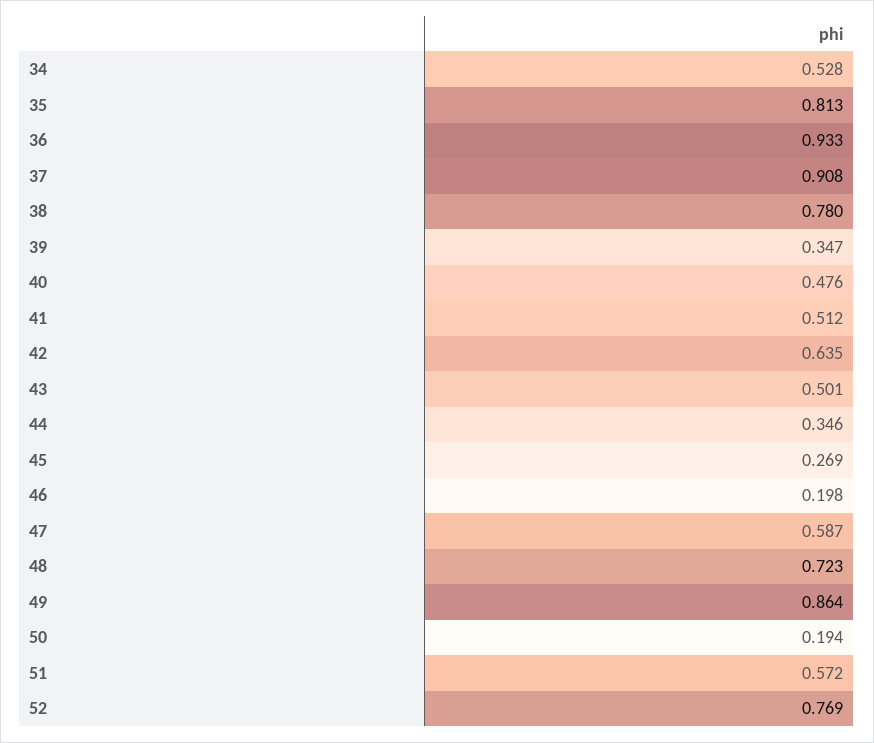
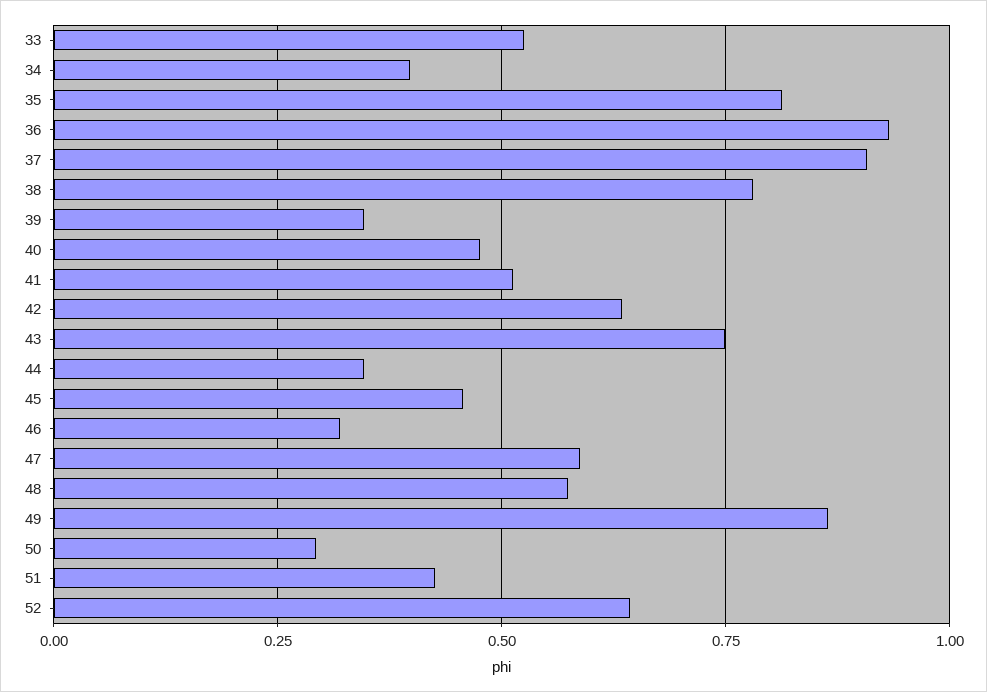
  {
-   "34": 0.528,
+   "34": 0.4,
    "35": 0.813,
    "36": 0.933,
    "37": 0.908,
    "38": 0.78,
    "39": 0.347,
    "40": 0.476,
    "41": 0.512,
    "42": 0.635,
-   "43": 0.501,
+   "43": 0.75,
    "44": 0.346,
-   "45": 0.269,
+   "45": 0.45,
-   "46": 0.198,
+   "46": 0.325,
    "47": 0.587,
-   "48": 0.723,
+   "48": 0.575,
    "49": 0.864,
-   "50": 0.194,
+   "50": 0.3,
-   "51": 0.572,
+   "51": 0.425,
-   "52": 0.769
+   "52": 0.65,
+   "33": 0.525
  }

